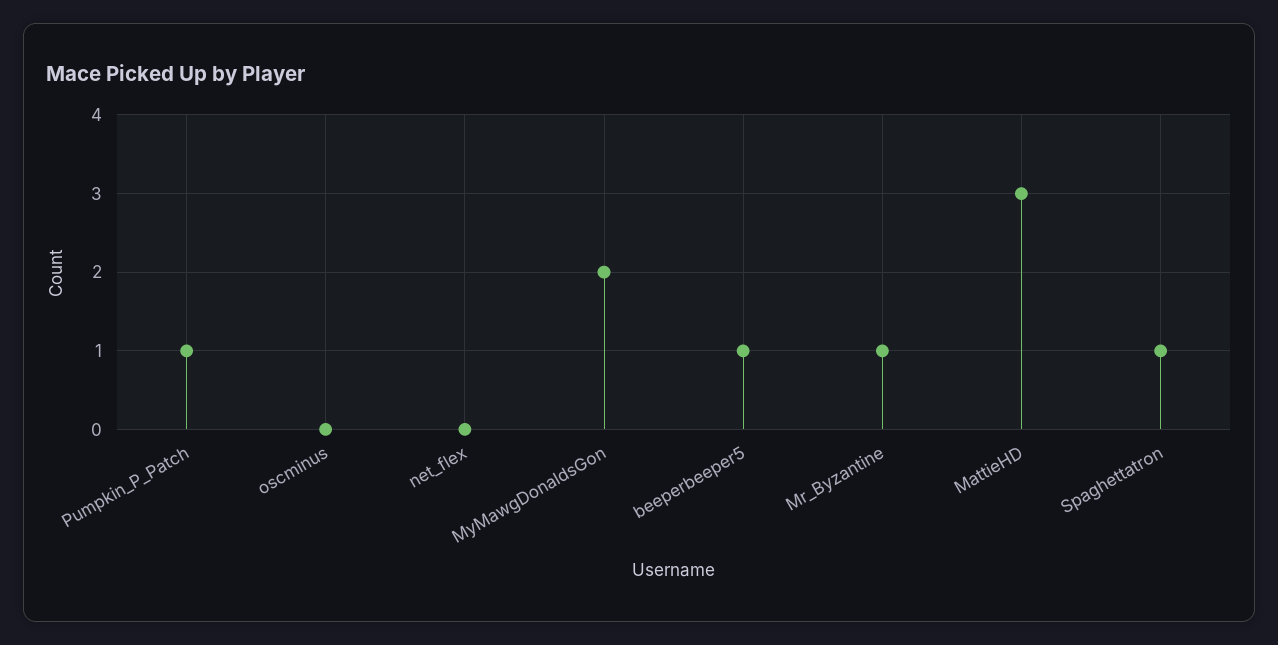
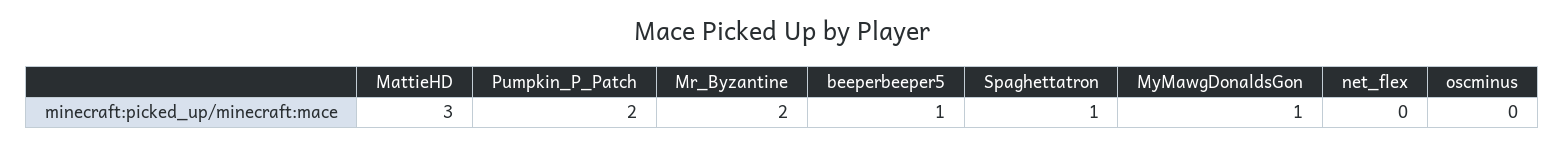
  {
-   "Pumpkin_P_Patch": 1,
+   "Pumpkin_P_Patch": 2,
    "oscminus": 0,
    "net_flex": 0,
-   "MyMawgDonaldsGon": 2,
+   "MyMawgDonaldsGon": 1,
    "beeperbeeper5": 1,
-   "Mr_Byzantine": 1,
+   "Mr_Byzantine": 2,
    "MattieHD": 3,
    "Spaghettatron": 1
  }

